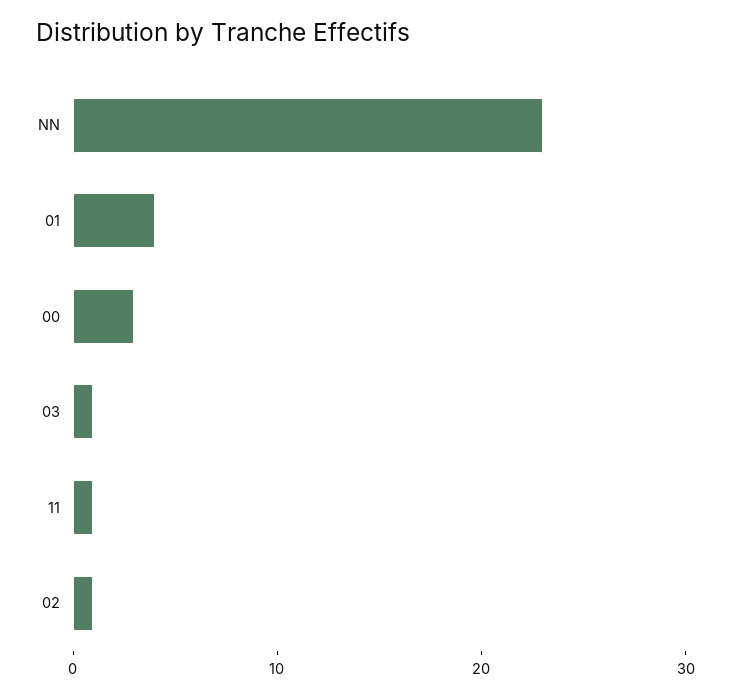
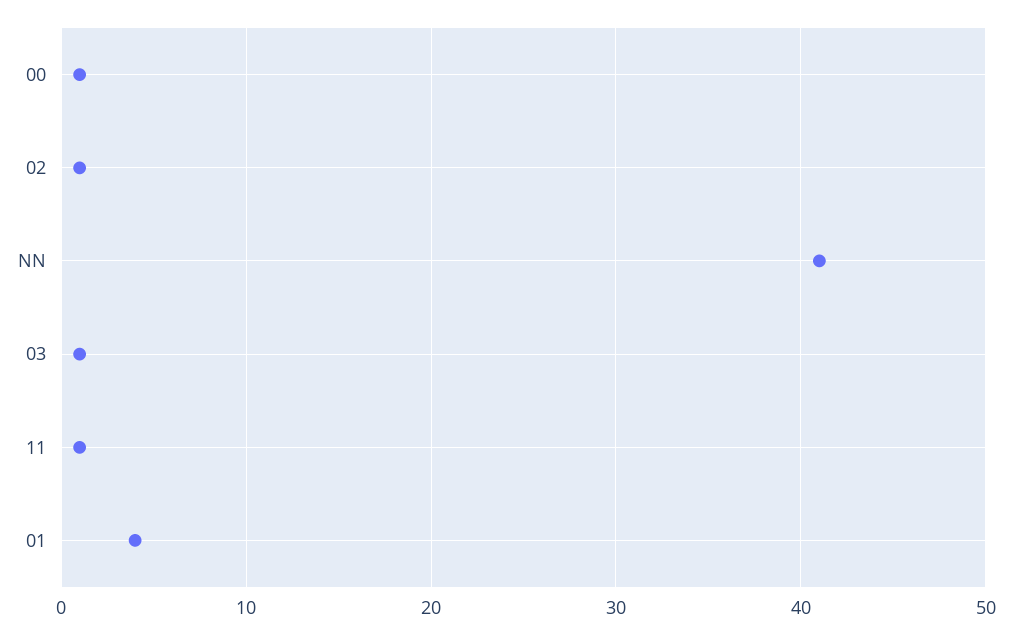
  {
-   "NN": 23,
+   "NN": 41,
    "01": 4,
-   "00": 3,
+   "00": 1,
    "03": 1,
    "11": 1,
    "02": 1
  }

